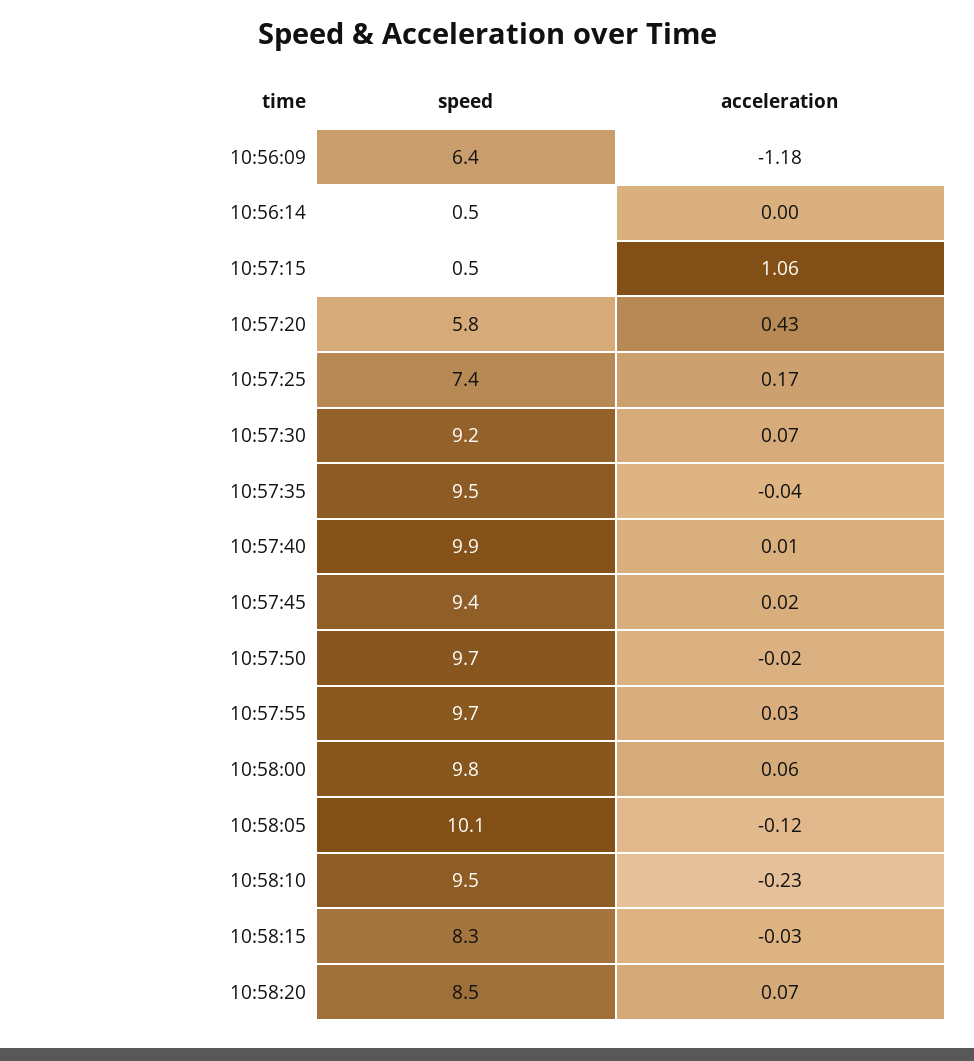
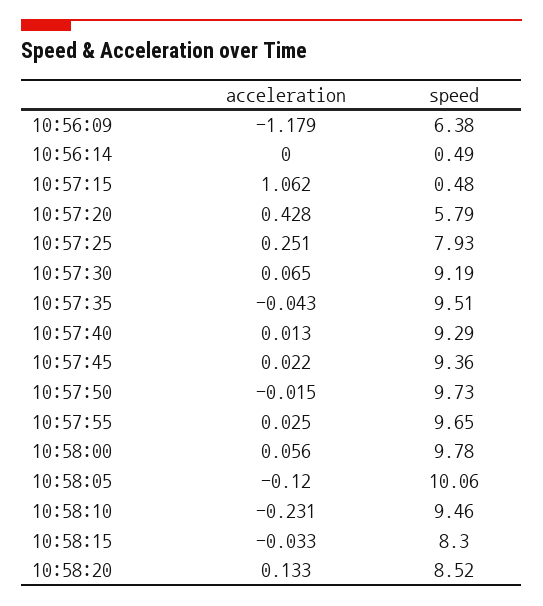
  {
    "speed": {
      "10:56:09": 6.38,
      "10:56:14": 0.49,
      "10:57:15": 0.48,
      "10:57:20": 5.79,
-     "10:57:25": 7.4,
+     "10:57:25": 7.93,
      "10:57:30": 9.19,
      "10:57:35": 9.51,
-     "10:57:40": 9.9,
+     "10:57:40": 9.29,
      "10:57:45": 9.36,
      "10:57:50": 9.73,
      "10:57:55": 9.65,
      "10:58:00": 9.78,
      "10:58:05": 10.06,
      "10:58:10": 9.46,
      "10:58:15": 8.3,
      "10:58:20": 8.52
    },
    "acceleration": {
      "10:56:09": -1.179,
      "10:56:14": 0,
      "10:57:15": 1.062,
      "10:57:20": 0.428,
-     "10:57:25": 0.17,
+     "10:57:25": 0.251,
      "10:57:30": 0.065,
      "10:57:35": -0.043,
      "10:57:40": 0.013,
      "10:57:45": 0.022,
      "10:57:50": -0.015,
      "10:57:55": 0.025,
      "10:58:00": 0.056,
      "10:58:05": -0.12,
      "10:58:10": -0.231,
      "10:58:15": -0.033,
-     "10:58:20": 0.07
+     "10:58:20": 0.133
    }
  }

